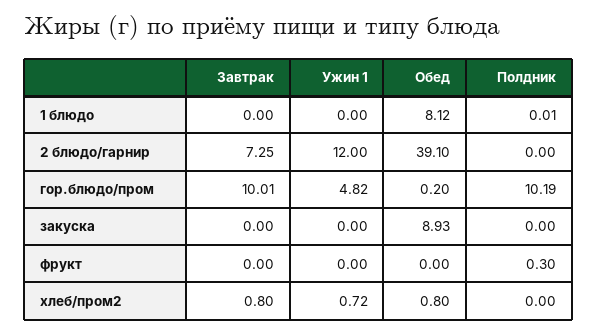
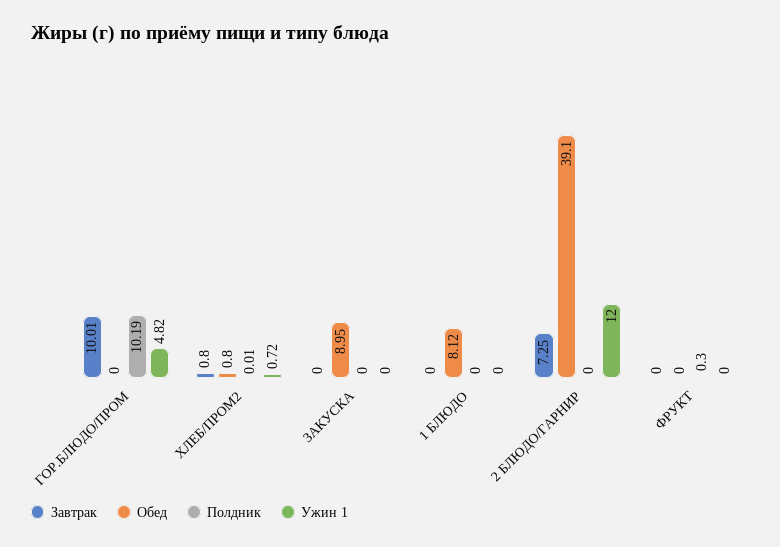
  {
    "Завтрак": {
      "1 блюдо": 0,
      "2 блюдо/гарнир": 7.25,
      "гор.блюдо/пром": 10.01,
      "закуска": 0,
      "фрукт": 0,
      "хлеб/пром2": 0.8
    },
    "Ужин 1": {
      "1 блюдо": 0,
      "2 блюдо/гарнир": 12,
      "гор.блюдо/пром": 4.82,
      "закуска": 0,
      "фрукт": 0,
      "хлеб/пром2": 0.72
    },
    "Обед": {
      "1 блюдо": 8.12,
      "2 блюдо/гарнир": 39.1,
-     "гор.блюдо/пром": 0.2,
+     "гор.блюдо/пром": 0,
-     "закуска": 8.93,
+     "закуска": 8.95,
      "фрукт": 0,
      "хлеб/пром2": 0.8
    },
    "Полдник": {
-     "1 блюдо": 0.01,
+     "1 блюдо": 0,
      "2 блюдо/гарнир": 0,
      "гор.блюдо/пром": 10.19,
      "закуска": 0,
      "фрукт": 0.3,
-     "хлеб/пром2": 0
+     "хлеб/пром2": 0.01
    }
  }

